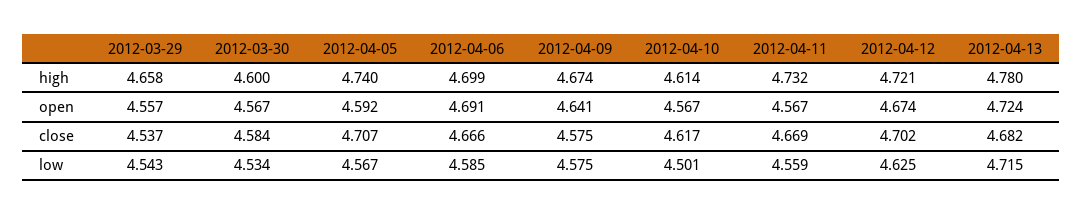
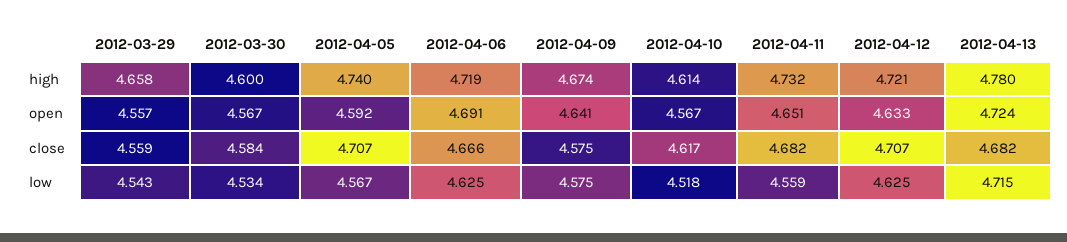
  {
    "2012-03-29": {
      "high": 4.658,
      "open": 4.557,
-     "close": 4.537,
+     "close": 4.559,
      "low": 4.543
    },
    "2012-03-30": {
      "high": 4.6,
      "open": 4.567,
      "close": 4.584,
      "low": 4.534
    },
    "2012-04-05": {
      "high": 4.74,
      "open": 4.592,
      "close": 4.707,
      "low": 4.567
    },
    "2012-04-06": {
-     "high": 4.699,
+     "high": 4.719,
      "open": 4.691,
      "close": 4.666,
-     "low": 4.585
+     "low": 4.625
    },
    "2012-04-09": {
      "high": 4.674,
      "open": 4.641,
      "close": 4.575,
      "low": 4.575
    },
    "2012-04-10": {
      "high": 4.614,
      "open": 4.567,
      "close": 4.617,
-     "low": 4.501
+     "low": 4.518
    },
    "2012-04-11": {
      "high": 4.732,
-     "open": 4.567,
+     "open": 4.651,
-     "close": 4.669,
+     "close": 4.682,
      "low": 4.559
    },
    "2012-04-12": {
      "high": 4.721,
-     "open": 4.674,
+     "open": 4.633,
-     "close": 4.702,
+     "close": 4.707,
      "low": 4.625
    },
    "2012-04-13": {
      "high": 4.78,
      "open": 4.724,
      "close": 4.682,
      "low": 4.715
    }
  }

